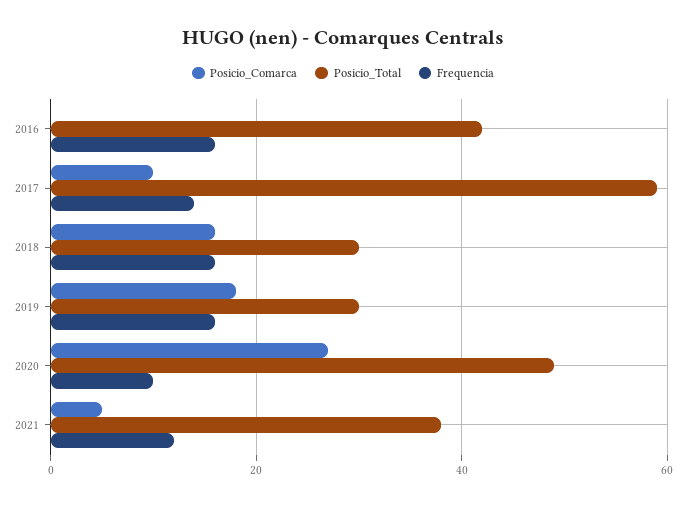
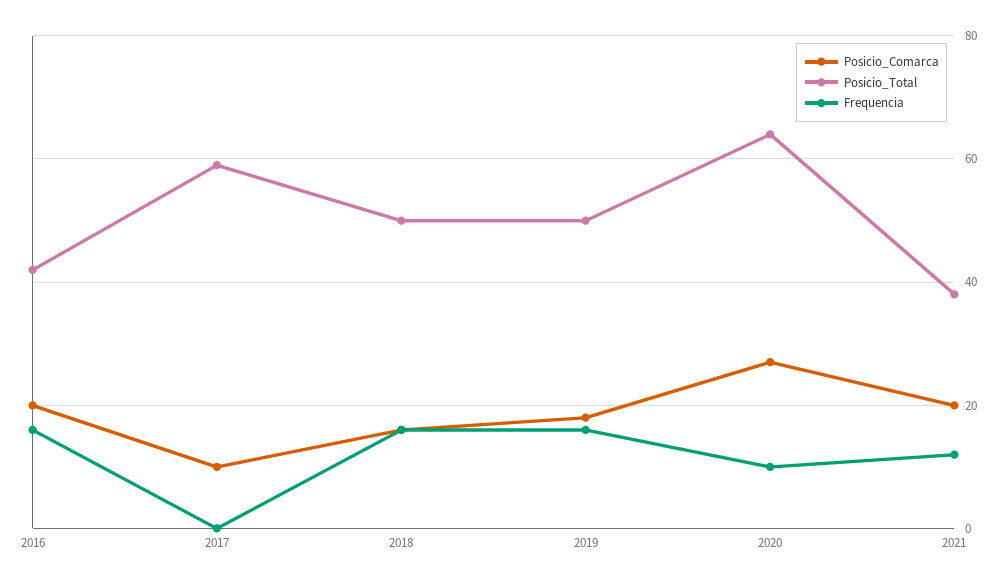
  {
    "Posicio_Comarca": {
-     "2016": 0,
+     "2016": 20,
      "2017": 10,
      "2018": 15,
      "2019": 20,
      "2020": 25,
-     "2021": 5
+     "2021": 20
    },
    "Posicio_Total": {
      "2016": 40,
      "2017": 60,
-     "2018": 30,
+     "2018": 50,
-     "2019": 30,
+     "2019": 50,
-     "2020": 50,
+     "2020": 65,
      "2021": 40
    },
    "Frequencia": {
      "2016": 15,
-     "2017": 15,
+     "2017": 0,
      "2018": 15,
      "2019": 15,
      "2020": 10,
      "2021": 10
    }
  }

